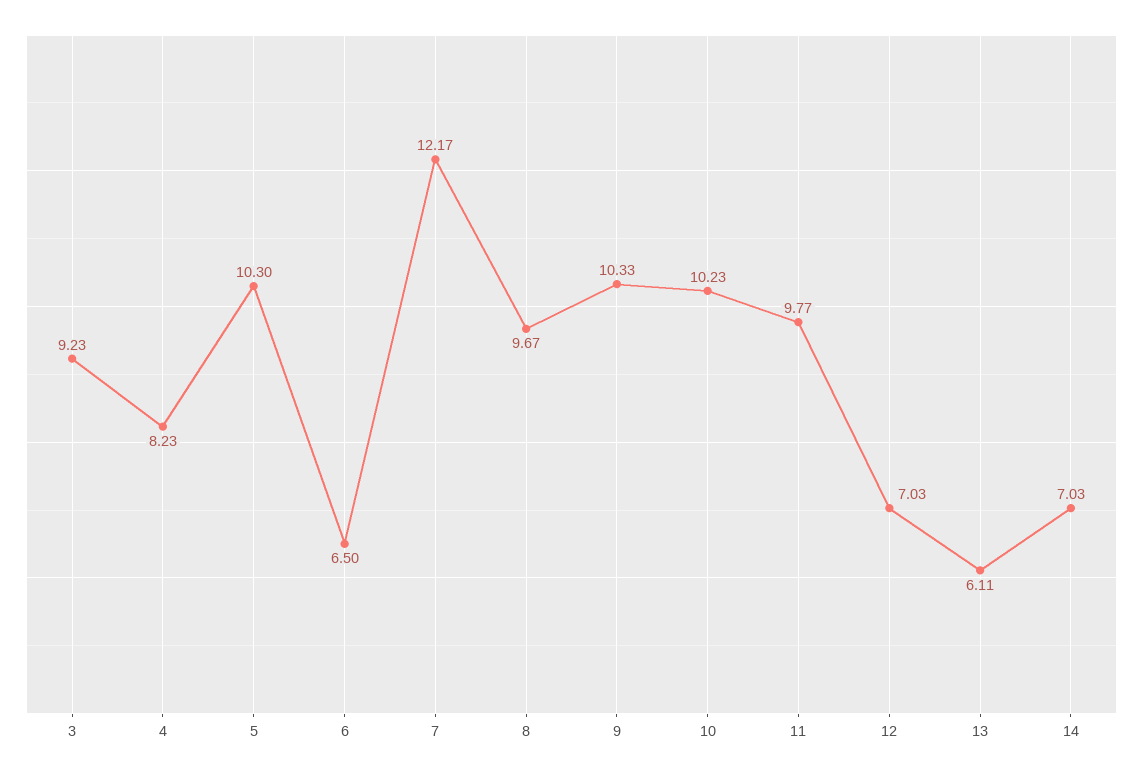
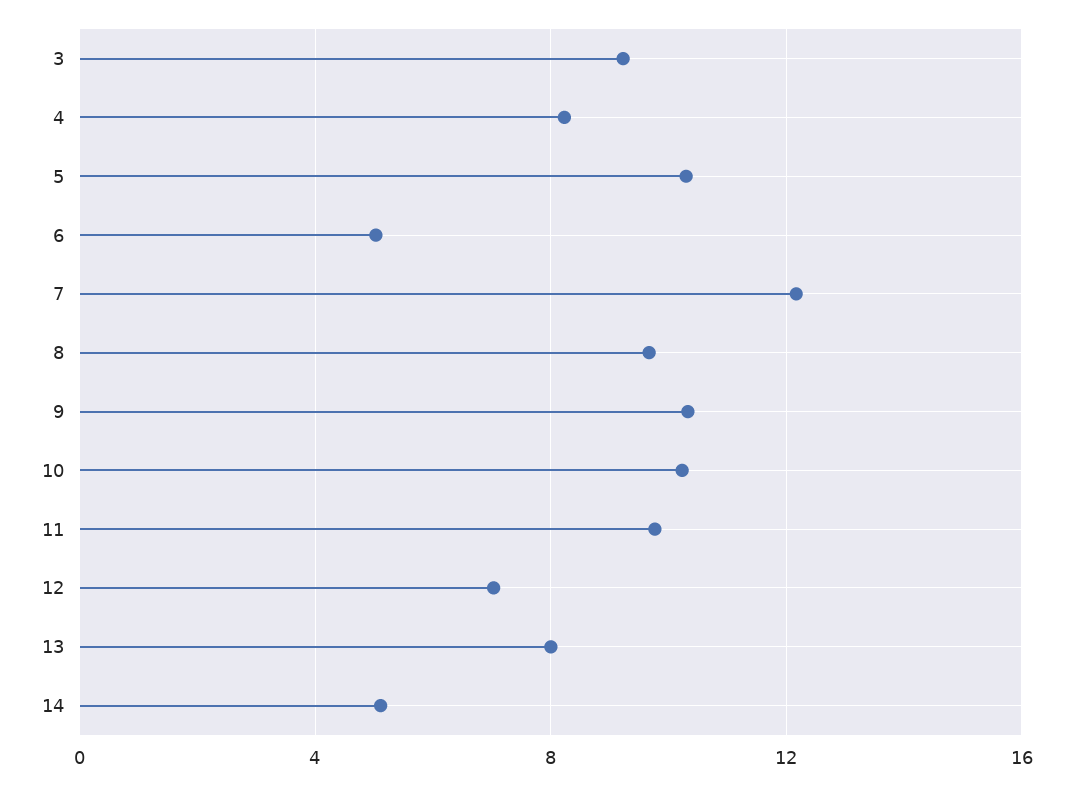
  {
    "3": 9.23,
    "4": 8.23,
    "5": 10.3,
-   "6": 6.5,
+   "6": 5,
    "7": 12.17,
    "8": 9.67,
    "9": 10.33,
    "10": 10.23,
    "11": 9.77,
    "12": 7.03,
-   "13": 6.11,
+   "13": 8,
-   "14": 7.03
+   "14": 5
  }

